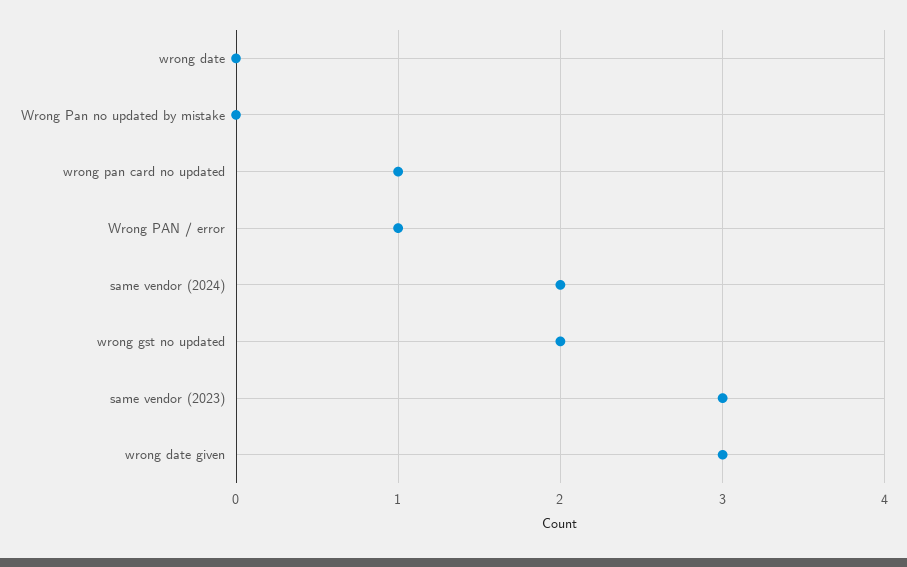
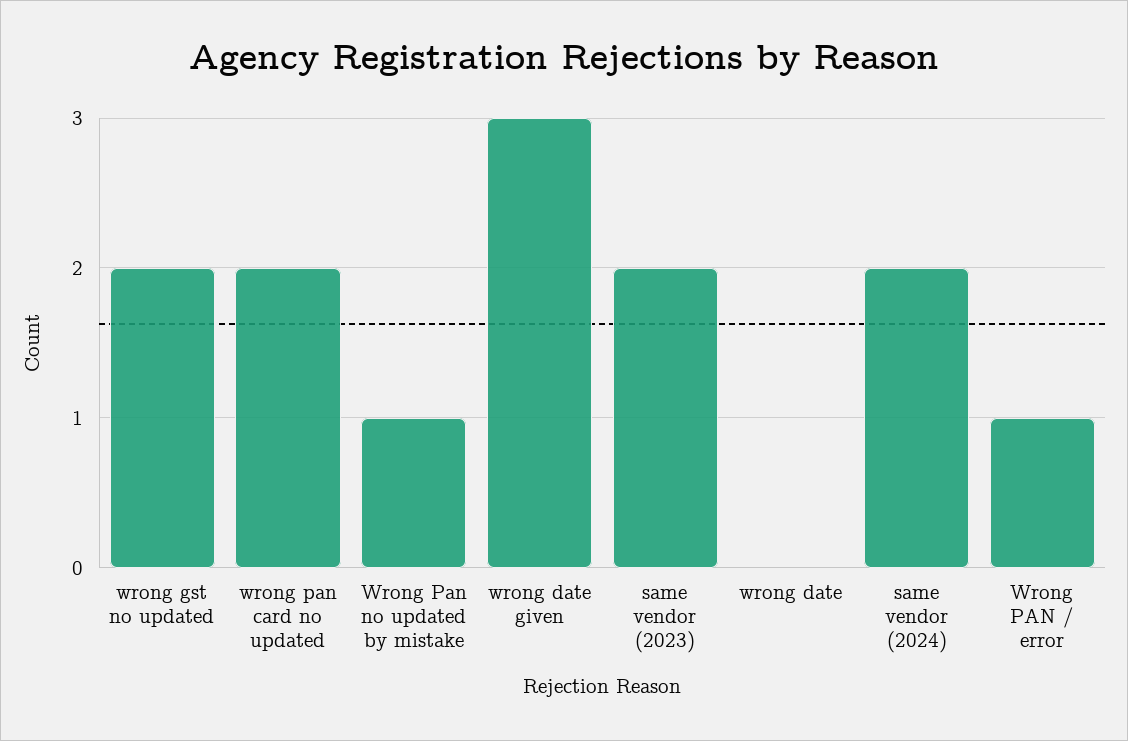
  {
    "wrong date": 0,
-   "Wrong Pan no updated by mistake": 0,
+   "Wrong Pan no updated by mistake": 1,
-   "wrong pan card no updated": 1,
+   "wrong pan card no updated": 2,
    "Wrong PAN / error": 1,
    "same vendor (2024)": 2,
    "wrong gst no updated": 2,
-   "same vendor (2023)": 3,
+   "same vendor (2023)": 2,
    "wrong date given": 3
  }

